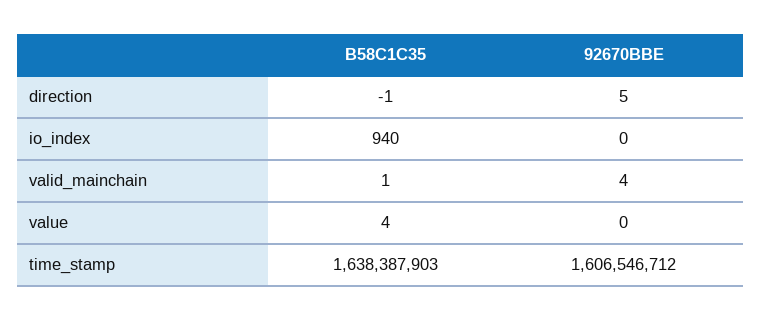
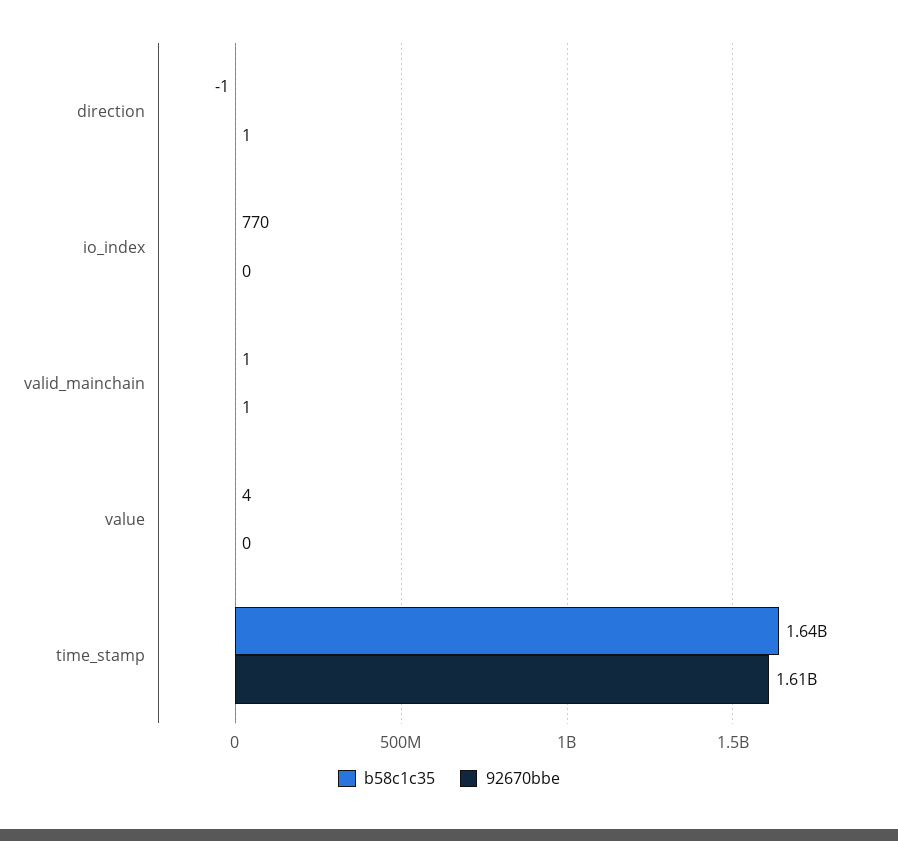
  {
    "B58C1C35": {
      "direction": -1,
-     "io_index": 940,
+     "io_index": 770,
      "valid_mainchain": 1,
      "value": 4,
      "time_stamp": 1638387903
    },
    "92670BBE": {
-     "direction": 5,
+     "direction": 1,
      "io_index": 0,
-     "valid_mainchain": 4,
+     "valid_mainchain": 1,
      "value": 0,
      "time_stamp": 1606546712
    }
  }

